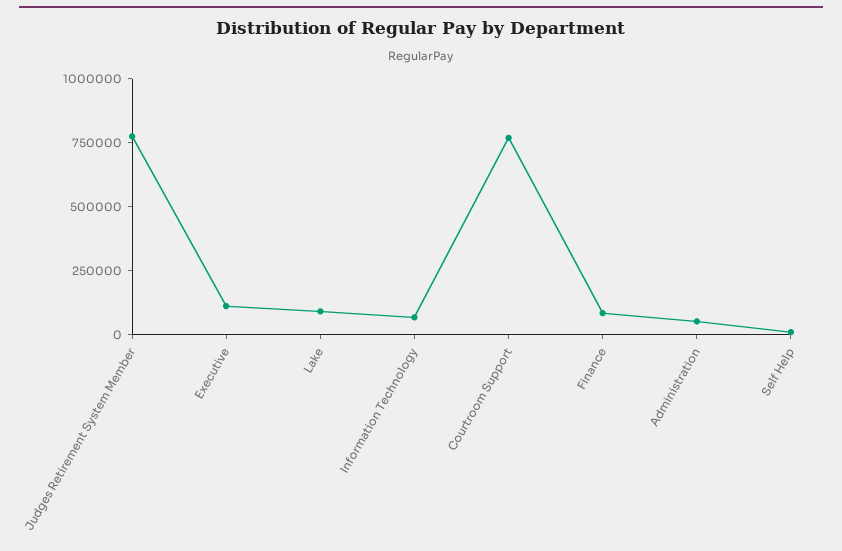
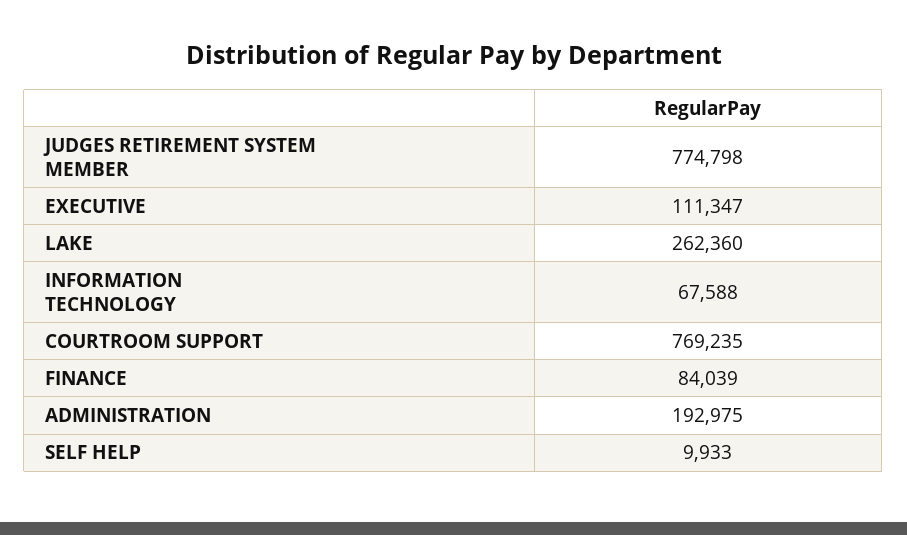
  {
    "Judges Retirement System Member": 774798,
    "Executive": 111347,
-   "Lake": 100000,
+   "Lake": 262360,
    "Information Technology": 67588,
    "Courtroom Support": 769235,
    "Finance": 84039,
-   "Administration": 50000,
+   "Administration": 192975,
    "Self Help": 9933
  }

